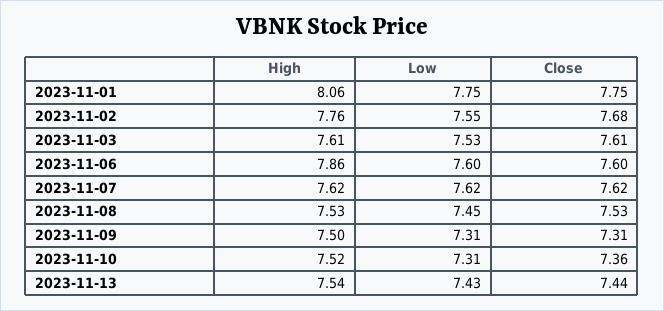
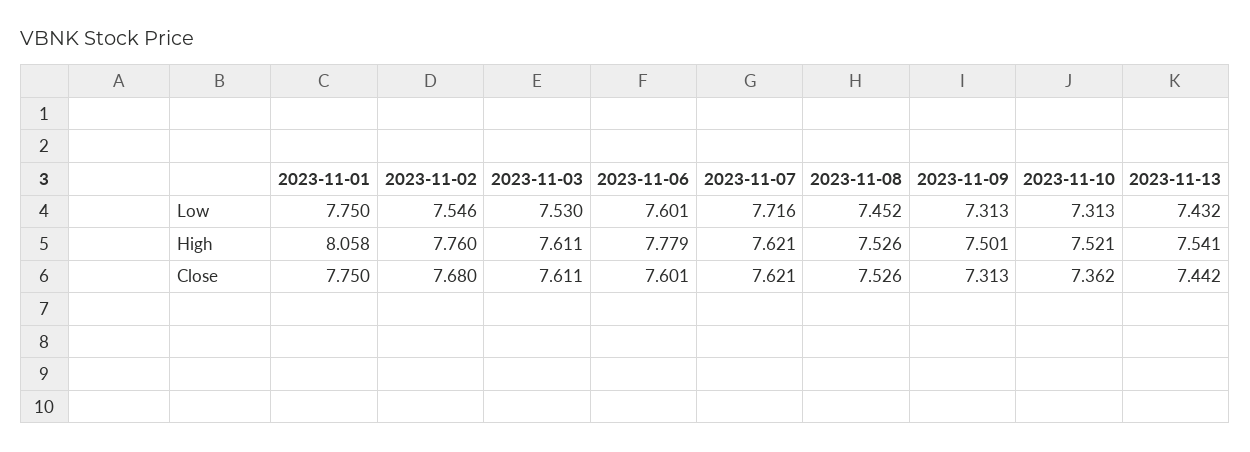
  {
    "High": {
      "2023-11-01": 8.058,
      "2023-11-02": 7.76,
      "2023-11-03": 7.611,
-     "2023-11-06": 7.86,
+     "2023-11-06": 7.779,
      "2023-11-07": 7.621,
      "2023-11-08": 7.526,
      "2023-11-09": 7.501,
      "2023-11-10": 7.521,
      "2023-11-13": 7.541
    },
    "Low": {
      "2023-11-01": 7.75,
      "2023-11-02": 7.546,
      "2023-11-03": 7.53,
      "2023-11-06": 7.601,
-     "2023-11-07": 7.62,
+     "2023-11-07": 7.716,
      "2023-11-08": 7.452,
      "2023-11-09": 7.313,
      "2023-11-10": 7.313,
      "2023-11-13": 7.432
    },
    "Close": {
      "2023-11-01": 7.75,
      "2023-11-02": 7.68,
      "2023-11-03": 7.611,
      "2023-11-06": 7.601,
      "2023-11-07": 7.621,
      "2023-11-08": 7.526,
      "2023-11-09": 7.313,
      "2023-11-10": 7.362,
      "2023-11-13": 7.442
    }
  }

